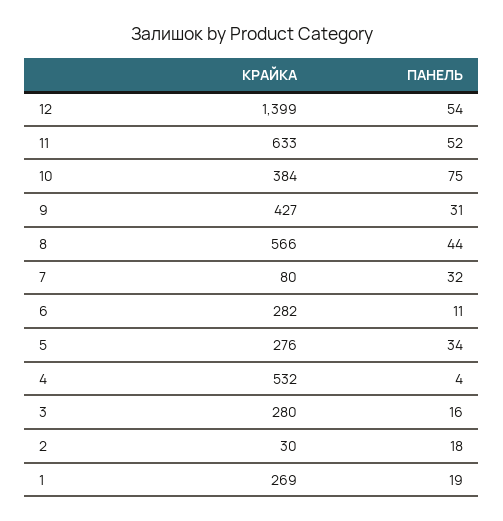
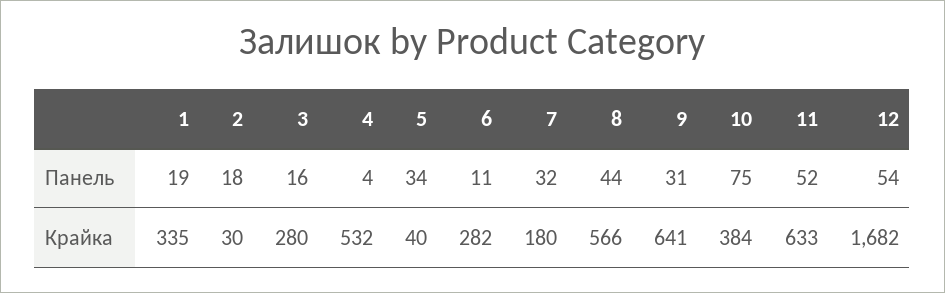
  {
    "КРАЙКА": {
-     "12": 1399,
+     "12": 1682,
      "11": 633,
      "10": 384,
-     "9": 427,
+     "9": 641,
      "8": 566,
-     "7": 80,
+     "7": 180,
      "6": 282,
-     "5": 276,
+     "5": 40,
      "4": 532,
      "3": 280,
      "2": 30,
-     "1": 269
+     "1": 335
    },
    "ПАНЕЛЬ": {
      "12": 54,
      "11": 52,
      "10": 75,
      "9": 31,
      "8": 44,
      "7": 32,
      "6": 11,
      "5": 34,
      "4": 4,
      "3": 16,
      "2": 18,
      "1": 19
    }
  }

